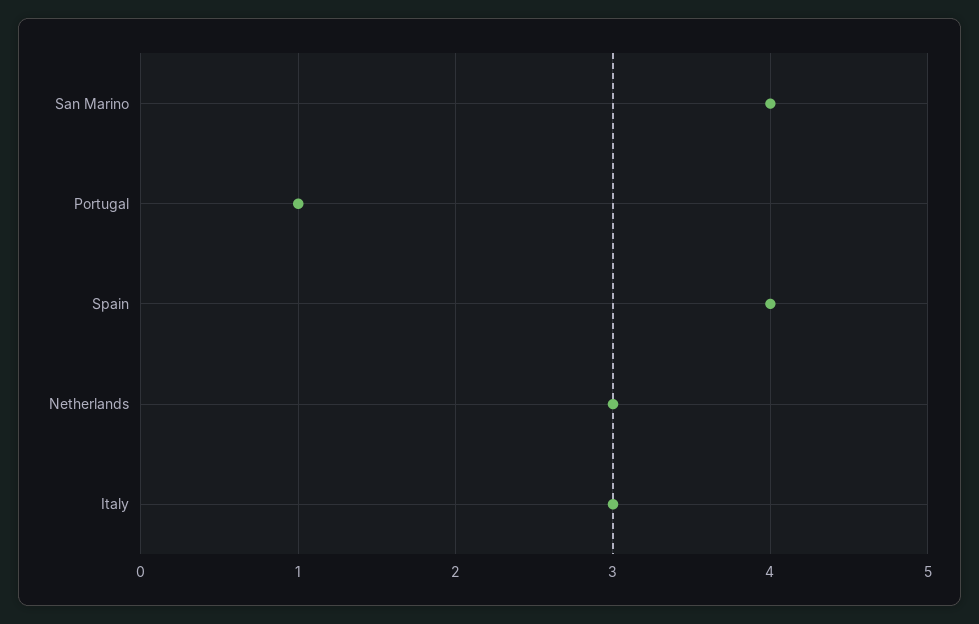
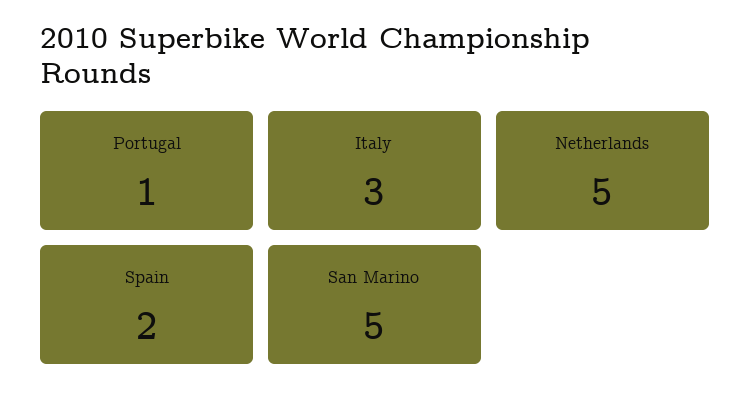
  {
-   "San Marino": 4,
+   "San Marino": 5,
    "Portugal": 1,
-   "Spain": 4,
+   "Spain": 2,
-   "Netherlands": 3,
+   "Netherlands": 5,
    "Italy": 3
  }

